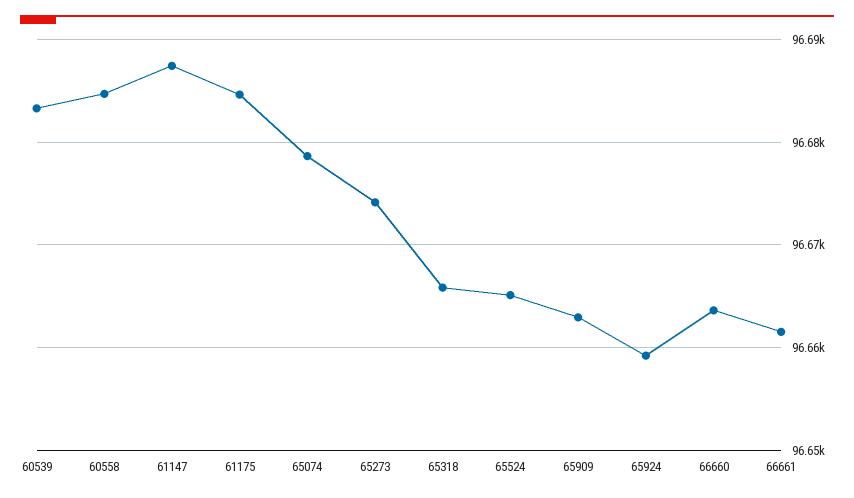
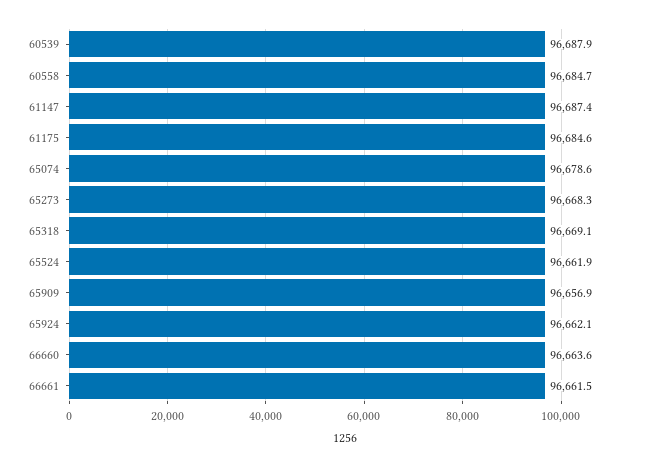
  {
-   "60539": 96683,
+   "60539": 96687.9,
    "60558": 96684.7,
    "61147": 96687.4,
    "61175": 96684.6,
    "65074": 96678.6,
-   "65273": 96674,
+   "65273": 96668.3,
-   "65318": 96666,
+   "65318": 96669.1,
-   "65524": 96665,
+   "65524": 96661.9,
-   "65909": 96663,
+   "65909": 96656.9,
-   "65924": 96659,
+   "65924": 96662.1,
    "66660": 96663.6,
    "66661": 96661.5
  }

